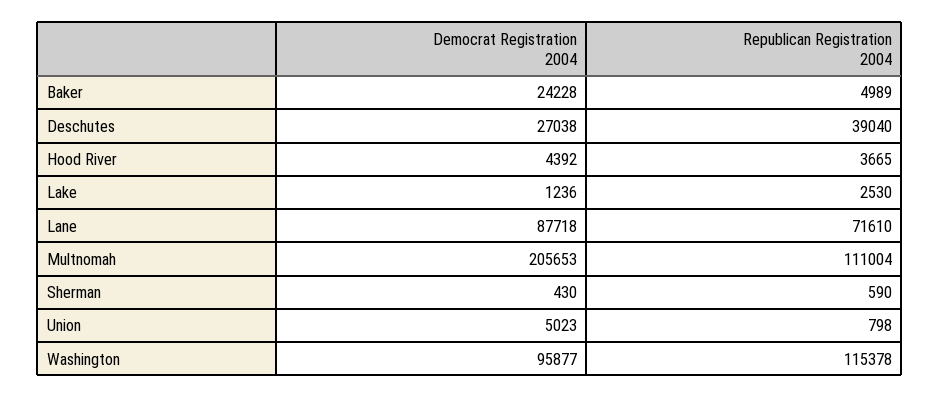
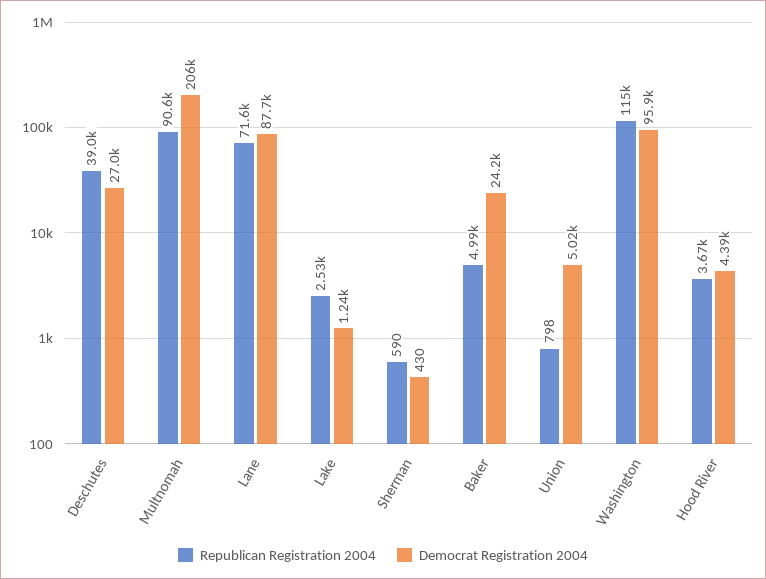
  {
    "Democrat Registration 2004": {
      "Baker": 24228,
      "Deschutes": 27038,
      "Hood River": 4392,
      "Lake": 1236,
      "Lane": 87718,
      "Multnomah": 205653,
      "Sherman": 430,
      "Union": 5023,
      "Washington": 95877
    },
    "Republican Registration 2004": {
      "Baker": 4989,
      "Deschutes": 39040,
      "Hood River": 3665,
      "Lake": 2530,
      "Lane": 71610,
-     "Multnomah": 111004,
+     "Multnomah": 90600,
      "Sherman": 590,
      "Union": 798,
      "Washington": 115378
    }
  }

